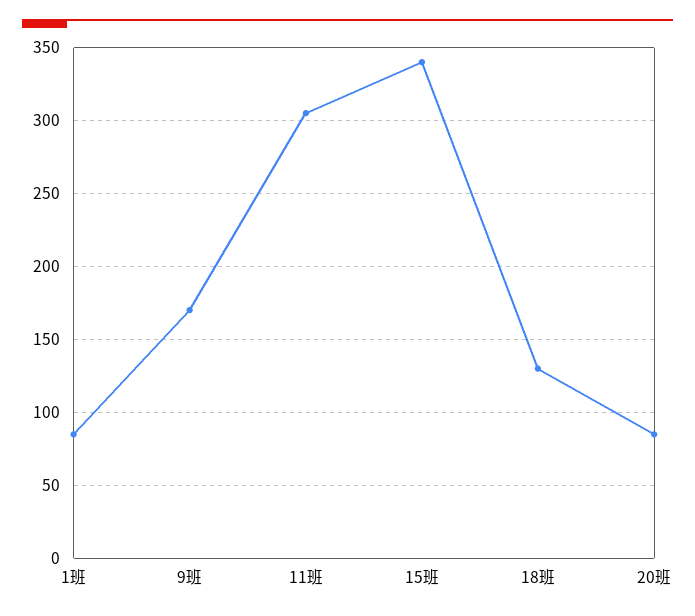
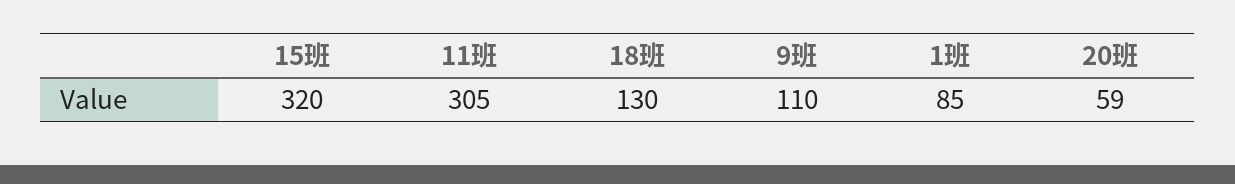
  {
    "1班": 85,
-   "9班": 170,
+   "9班": 110,
    "11班": 305,
-   "15班": 340,
+   "15班": 320,
    "18班": 130,
-   "20班": 85
+   "20班": 59
  }

